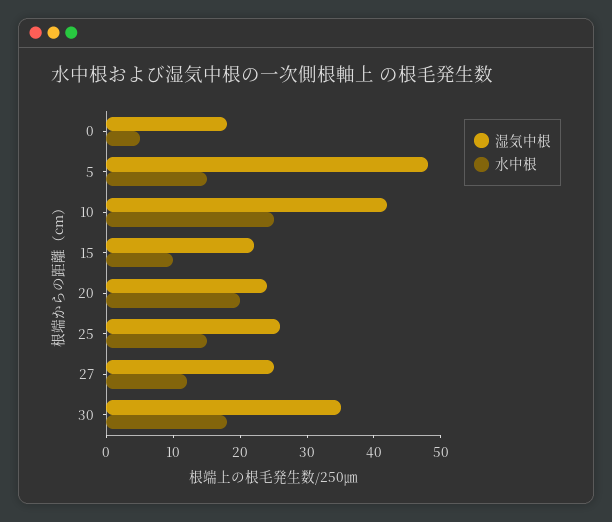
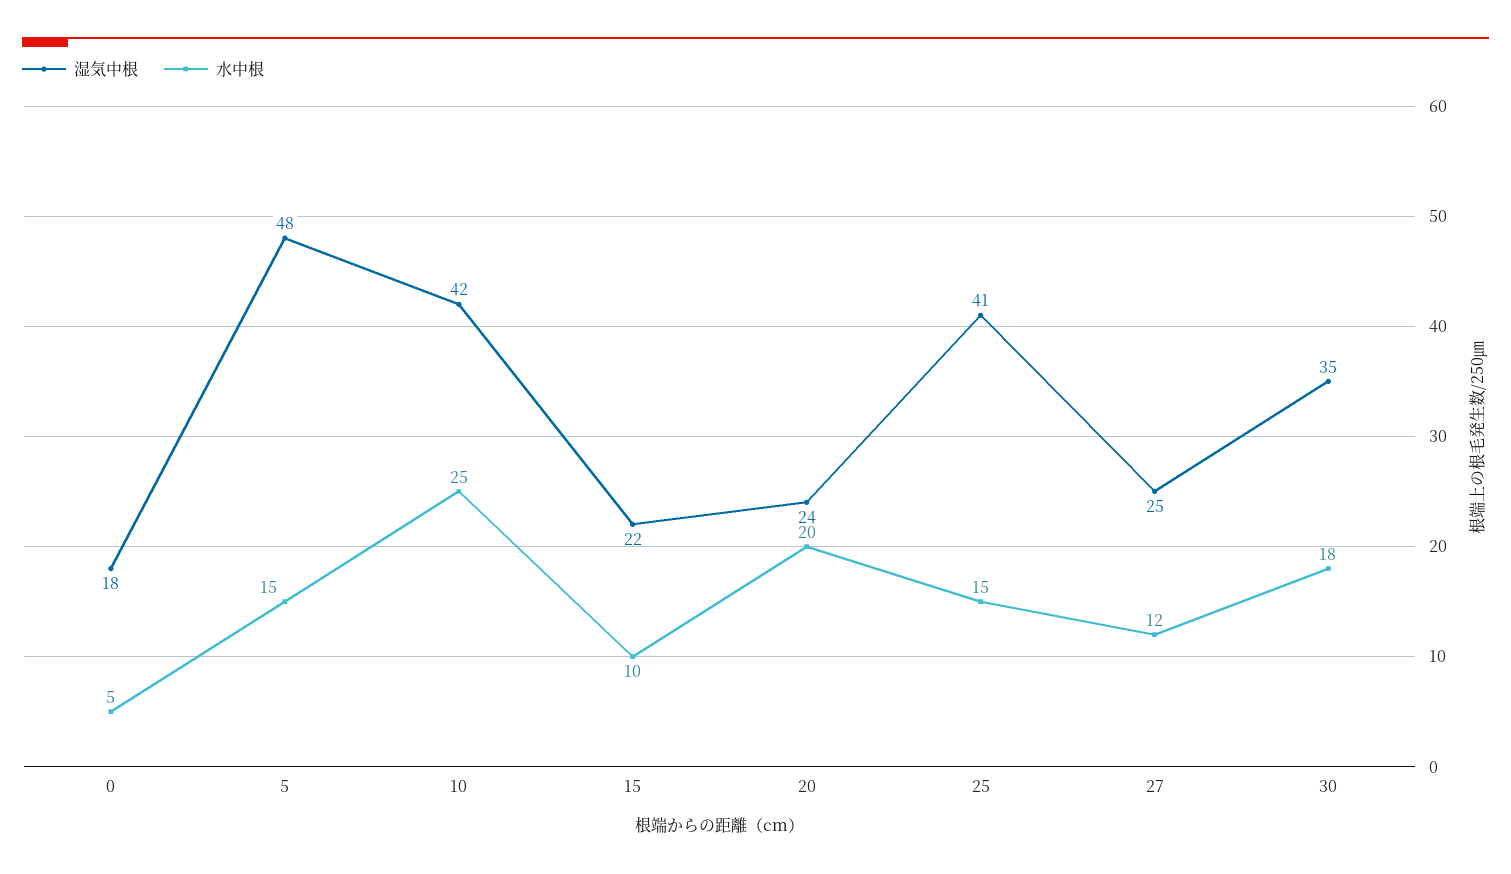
  {
    "湿気中根": {
      "0": 18,
      "5": 48,
      "10": 42,
      "15": 22,
      "20": 24,
-     "25": 25,
+     "25": 41,
      "27": 25,
      "30": 35
    },
    "水中根": {
      "0": 5,
      "5": 15,
      "10": 25,
      "15": 10,
      "20": 20,
      "25": 15,
      "27": 12,
      "30": 18
    }
  }

